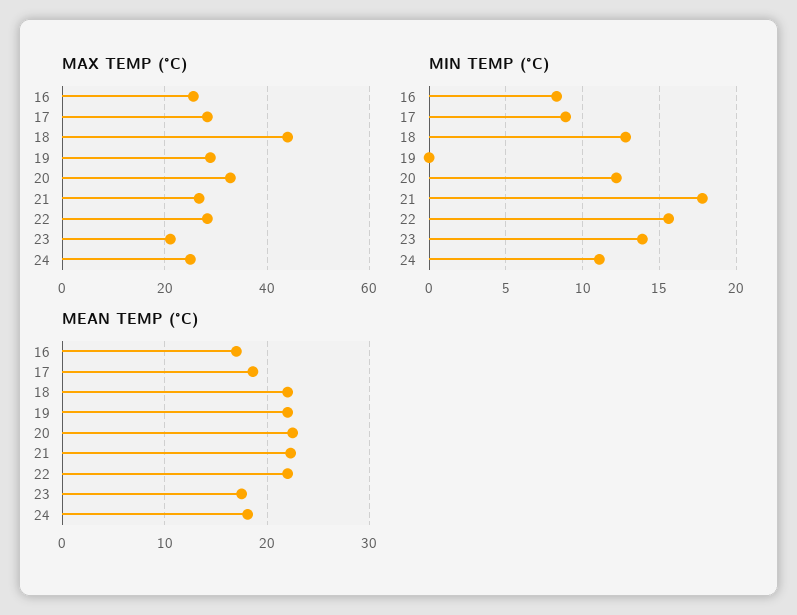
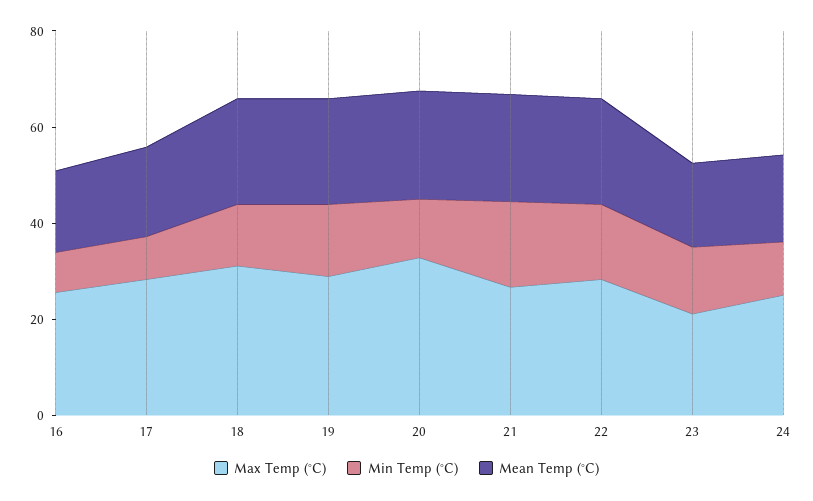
  {
    "MAX TEMP (°C)": {
      "16": 26,
      "17": 28,
-     "18": 44,
+     "18": 30,
      "19": 28,
      "20": 32,
      "21": 26,
      "22": 28,
      "23": 22,
      "24": 26
    },
    "MIN TEMP (°C)": {
      "16": 8.5,
      "17": 9,
      "18": 13,
-     "19": 0,
+     "19": 15,
      "20": 12,
      "21": 18,
      "22": 15.5,
      "23": 14,
      "24": 11
    },
    "MEAN TEMP (°C)": {
      "16": 17,
      "17": 19,
      "18": 22,
      "19": 22,
      "20": 23,
      "21": 22,
      "22": 22,
      "23": 18,
      "24": 18
    }
  }

